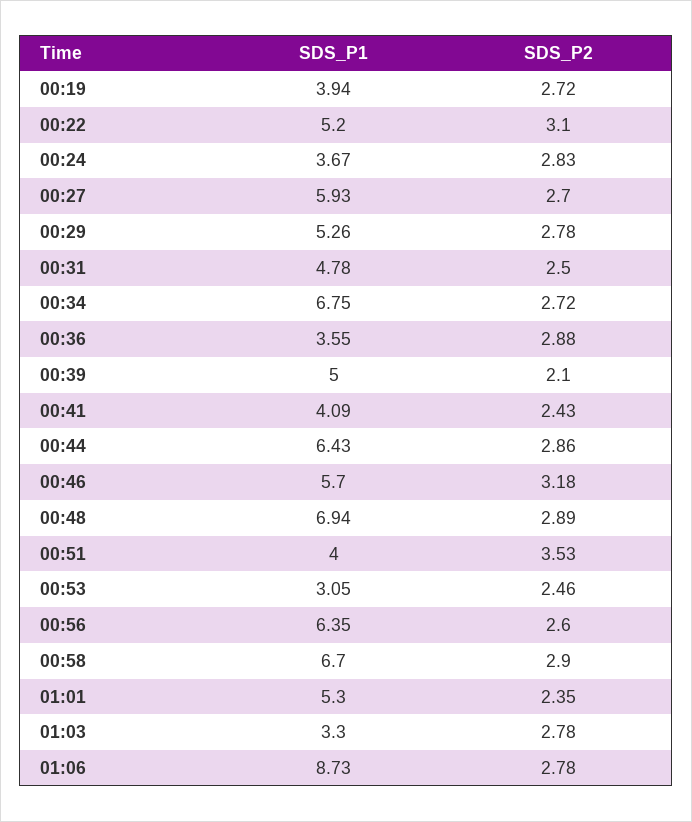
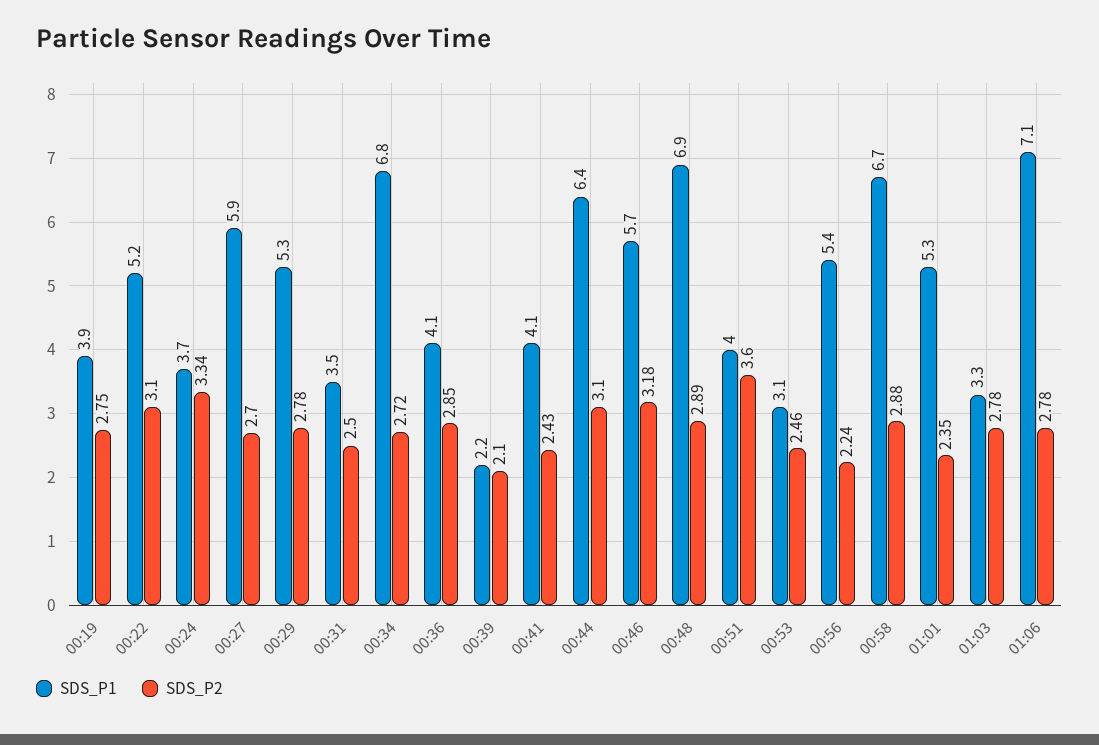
  {
    "SDS_P1": {
      "00:19": 3.94,
      "00:22": 5.2,
      "00:24": 3.67,
      "00:27": 5.93,
      "00:29": 5.26,
-     "00:31": 4.78,
+     "00:31": 3.5,
      "00:34": 6.75,
-     "00:36": 3.55,
+     "00:36": 4.1,
-     "00:39": 5,
+     "00:39": 2.2,
      "00:41": 4.09,
      "00:44": 6.43,
      "00:46": 5.7,
      "00:48": 6.94,
      "00:51": 4,
      "00:53": 3.05,
-     "00:56": 6.35,
+     "00:56": 5.4,
      "00:58": 6.7,
      "01:01": 5.3,
      "01:03": 3.3,
-     "01:06": 8.73
+     "01:06": 7.1
    },
    "SDS_P2": {
-     "00:19": 2.72,
+     "00:19": 2.75,
      "00:22": 3.1,
-     "00:24": 2.83,
+     "00:24": 3.34,
      "00:27": 2.7,
      "00:29": 2.78,
      "00:31": 2.5,
      "00:34": 2.72,
-     "00:36": 2.88,
+     "00:36": 2.85,
      "00:39": 2.1,
      "00:41": 2.43,
-     "00:44": 2.86,
+     "00:44": 3.1,
      "00:46": 3.18,
      "00:48": 2.89,
-     "00:51": 3.53,
+     "00:51": 3.6,
      "00:53": 2.46,
-     "00:56": 2.6,
+     "00:56": 2.24,
-     "00:58": 2.9,
+     "00:58": 2.88,
      "01:01": 2.35,
      "01:03": 2.78,
      "01:06": 2.78
    }
  }

